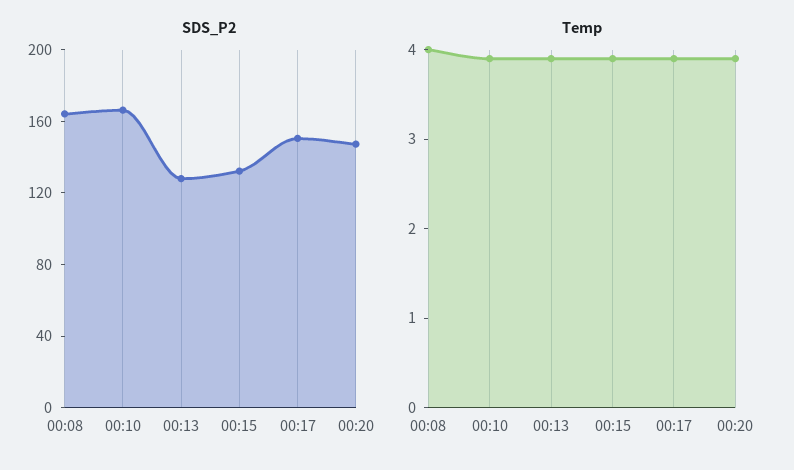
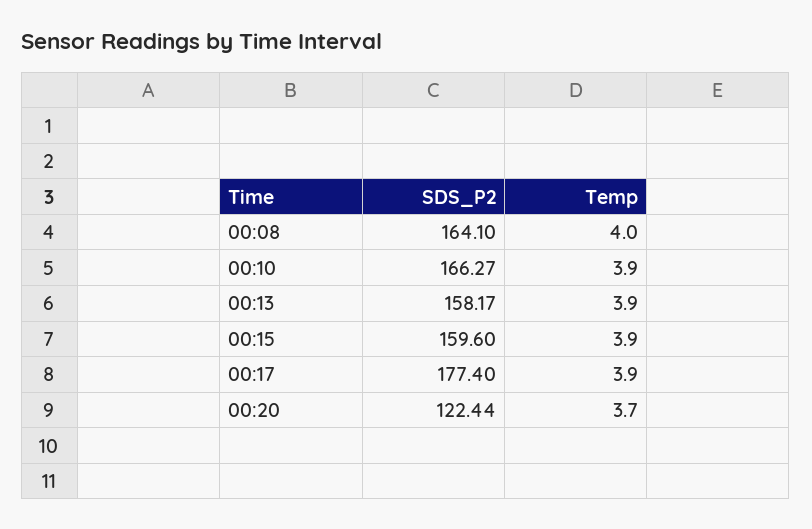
  {
    "SDS_P2": {
      "00:08": 164.1,
      "00:10": 166.27,
-     "00:13": 130,
+     "00:13": 158.17,
-     "00:15": 130,
+     "00:15": 159.6,
-     "00:17": 150,
+     "00:17": 177.4,
-     "00:20": 150
+     "00:20": 122.44
    },
    "Temp": {
      "00:08": 4,
      "00:10": 3.9,
      "00:13": 3.9,
      "00:15": 3.9,
      "00:17": 3.9,
-     "00:20": 3.9
+     "00:20": 3.7
    }
  }

